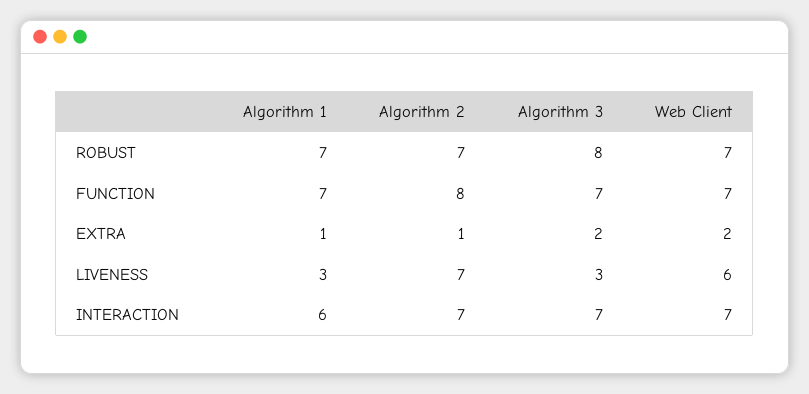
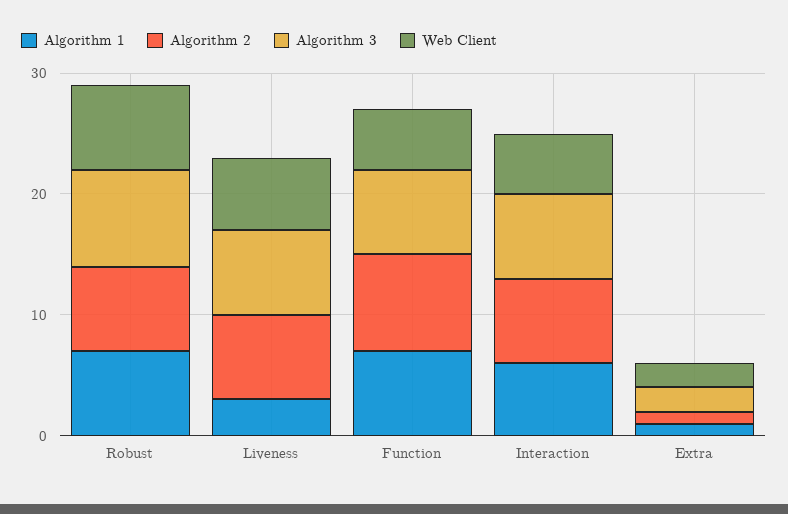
  {
    "Algorithm 1": {
      "ROBUST": 7,
      "FUNCTION": 7,
      "EXTRA": 1,
      "LIVENESS": 3,
      "INTERACTION": 6
    },
    "Algorithm 2": {
      "ROBUST": 7,
      "FUNCTION": 8,
      "EXTRA": 1,
      "LIVENESS": 7,
      "INTERACTION": 7
    },
    "Algorithm 3": {
      "ROBUST": 8,
      "FUNCTION": 7,
      "EXTRA": 2,
-     "LIVENESS": 3,
+     "LIVENESS": 7,
      "INTERACTION": 7
    },
    "Web Client": {
      "ROBUST": 7,
-     "FUNCTION": 7,
+     "FUNCTION": 5,
      "EXTRA": 2,
      "LIVENESS": 6,
-     "INTERACTION": 7
+     "INTERACTION": 5
    }
  }

